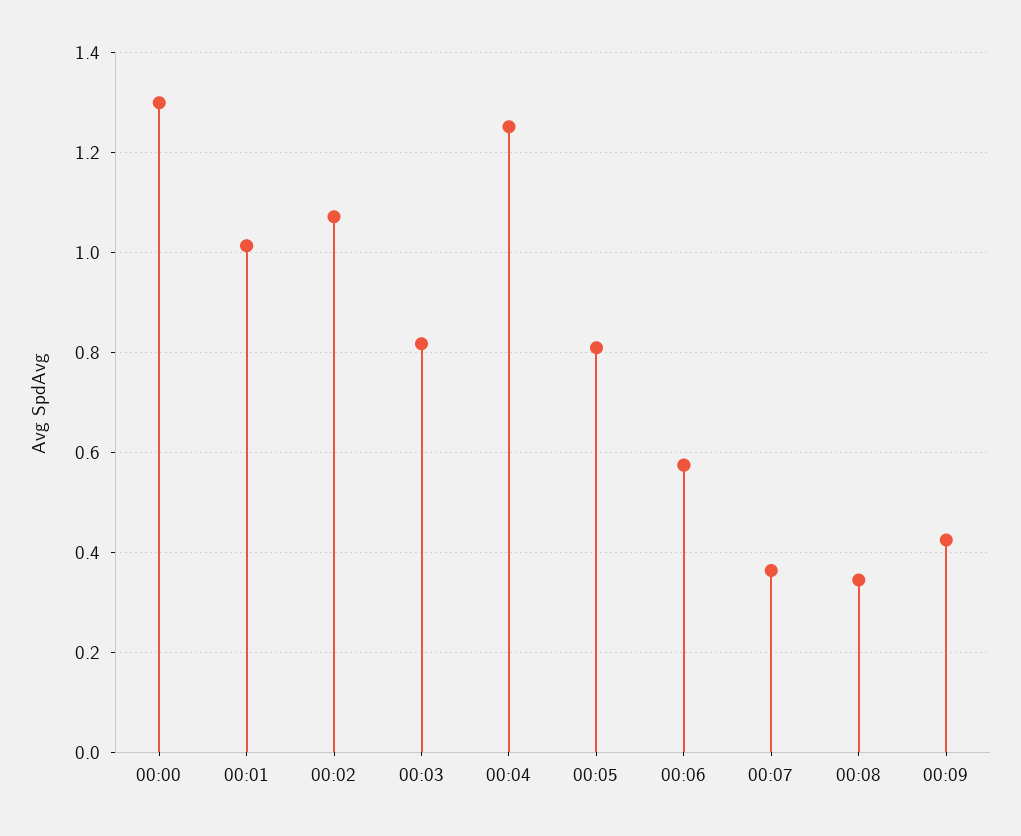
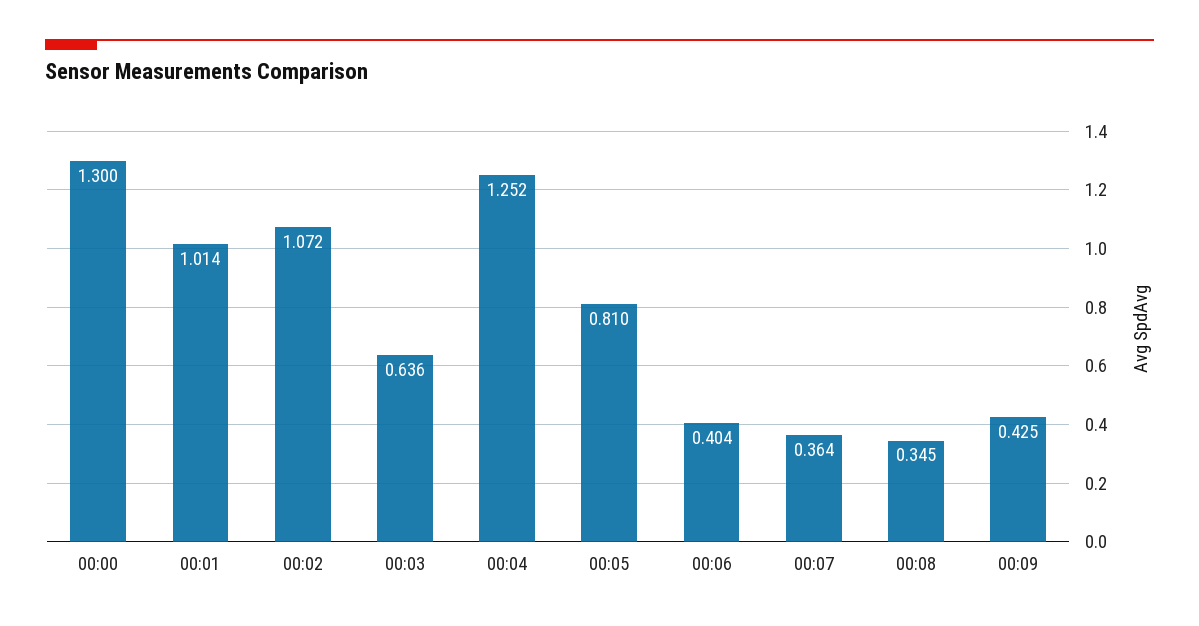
  {
    "00:00": 1.3,
    "00:01": 1.014,
    "00:02": 1.072,
-   "00:03": 0.82,
+   "00:03": 0.636,
    "00:04": 1.252,
    "00:05": 0.81,
-   "00:06": 0.58,
+   "00:06": 0.404,
    "00:07": 0.364,
    "00:08": 0.345,
    "00:09": 0.425
  }

